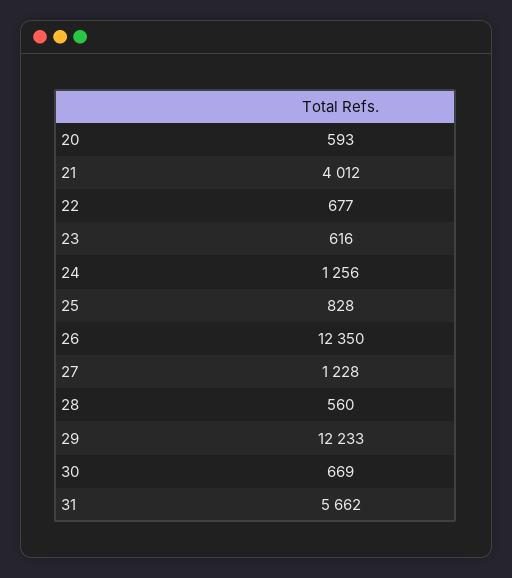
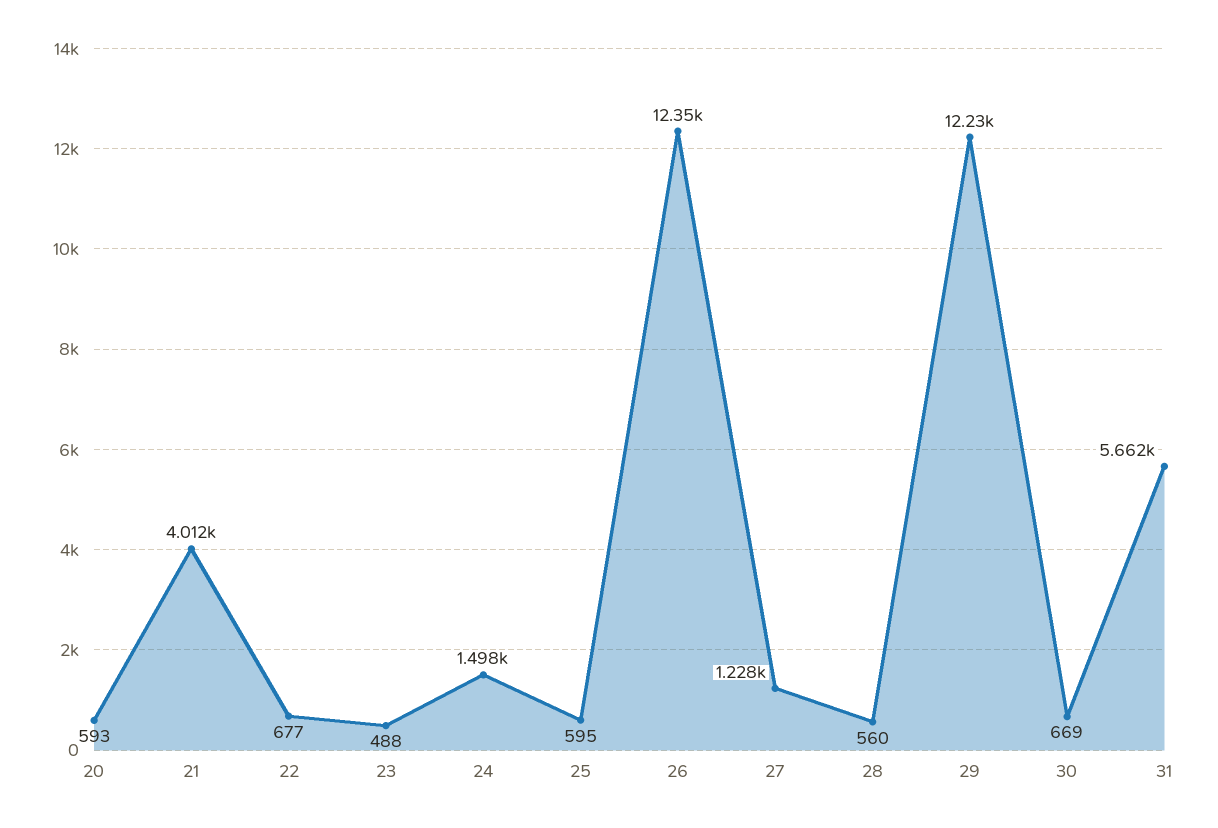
  {
    "20": 593,
    "21": 4012,
    "22": 677,
-   "23": 616,
+   "23": 488,
-   "24": 1256,
+   "24": 1498,
-   "25": 828,
+   "25": 595,
    "26": 12350,
    "27": 1228,
    "28": 560,
    "29": 12233,
    "30": 669,
    "31": 5662
  }

